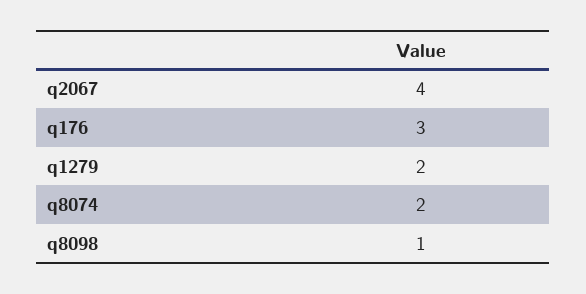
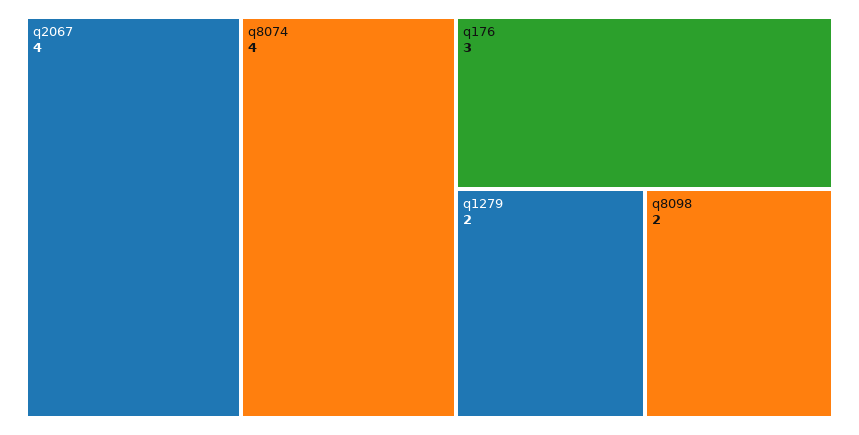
  {
    "q2067": 4,
    "q176": 3,
    "q1279": 2,
-   "q8074": 2,
+   "q8074": 4,
-   "q8098": 1
+   "q8098": 2
  }

